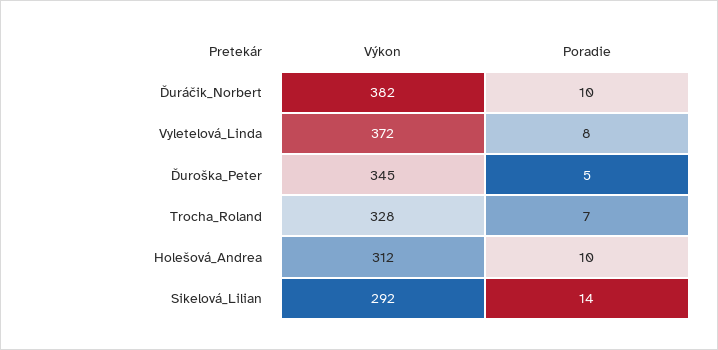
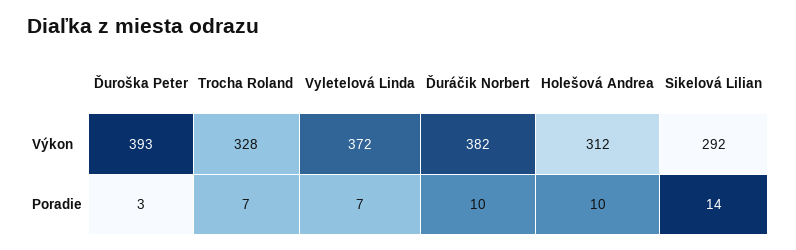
  {
    "Výkon": {
      "Ďuráčik_Norbert": 382,
      "Vyletelová_Linda": 372,
-     "Ďuroška_Peter": 345,
+     "Ďuroška_Peter": 393,
      "Trocha_Roland": 328,
      "Holešová_Andrea": 312,
      "Sikelová_Lilian": 292
    },
    "Poradie": {
      "Ďuráčik_Norbert": 10,
-     "Vyletelová_Linda": 8,
+     "Vyletelová_Linda": 7,
-     "Ďuroška_Peter": 5,
+     "Ďuroška_Peter": 3,
      "Trocha_Roland": 7,
      "Holešová_Andrea": 10,
      "Sikelová_Lilian": 14
    }
  }

